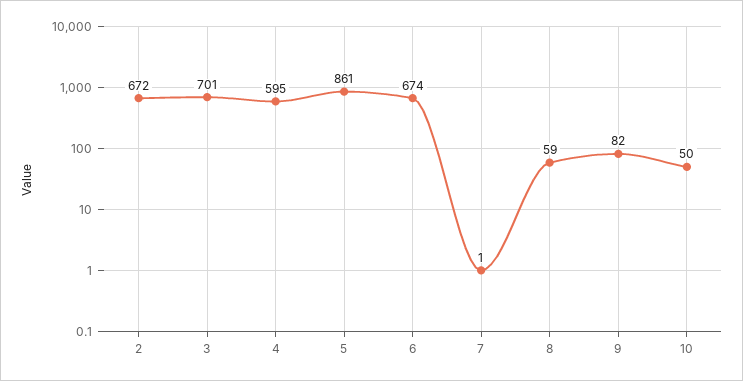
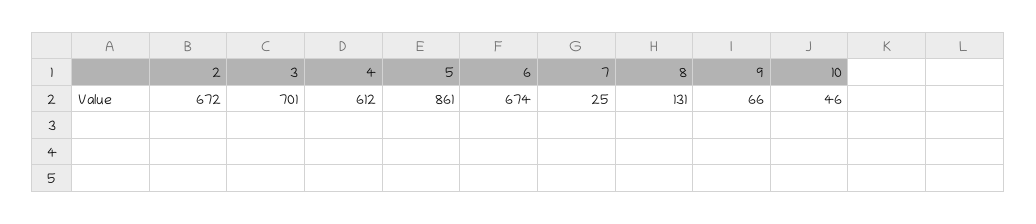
  {
    "2": 672,
    "3": 701,
-   "4": 595,
+   "4": 612,
    "5": 861,
    "6": 674,
-   "7": 1,
+   "7": 25,
-   "8": 59,
+   "8": 131,
-   "9": 82,
+   "9": 66,
-   "10": 50
+   "10": 46
  }

